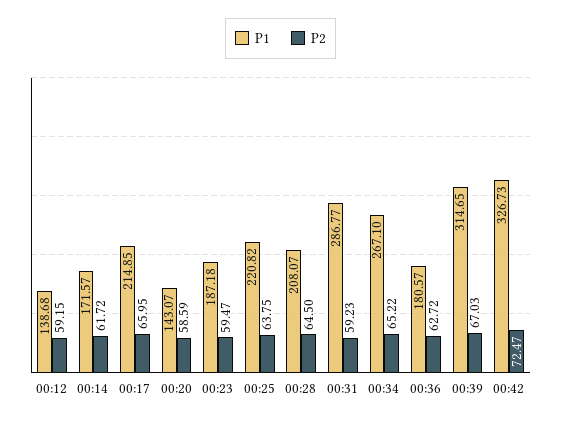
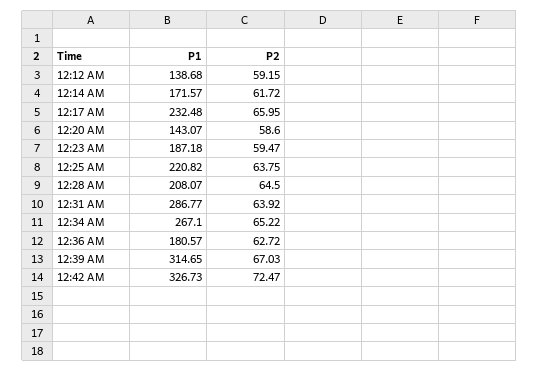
  {
    "P1": {
      "00:12": 138.68,
      "00:14": 171.57,
-     "00:17": 214.85,
+     "00:17": 232.48,
      "00:20": 143.07,
      "00:23": 187.18,
      "00:25": 220.82,
      "00:28": 208.07,
      "00:31": 286.77,
      "00:34": 267.1,
      "00:36": 180.57,
      "00:39": 314.65,
      "00:42": 326.73
    },
    "P2": {
      "00:12": 59.15,
      "00:14": 61.72,
      "00:17": 65.95,
-     "00:20": 58.59,
+     "00:20": 58.6,
      "00:23": 59.47,
      "00:25": 63.75,
      "00:28": 64.5,
-     "00:31": 59.23,
+     "00:31": 63.92,
      "00:34": 65.22,
      "00:36": 62.72,
      "00:39": 67.03,
      "00:42": 72.47
    }
  }

